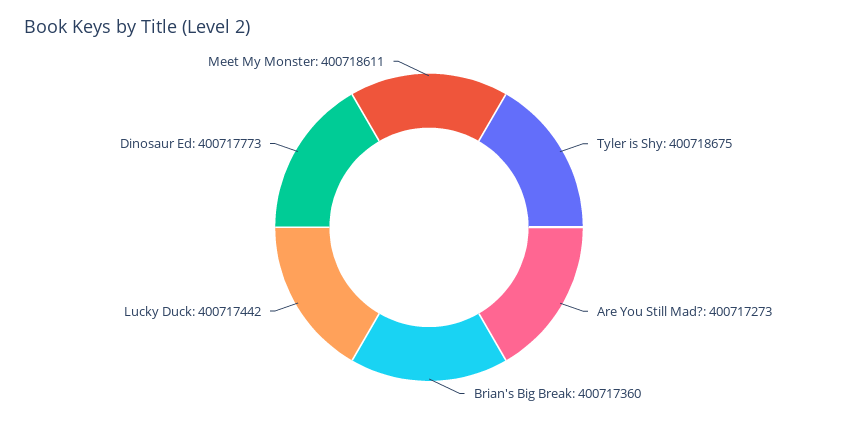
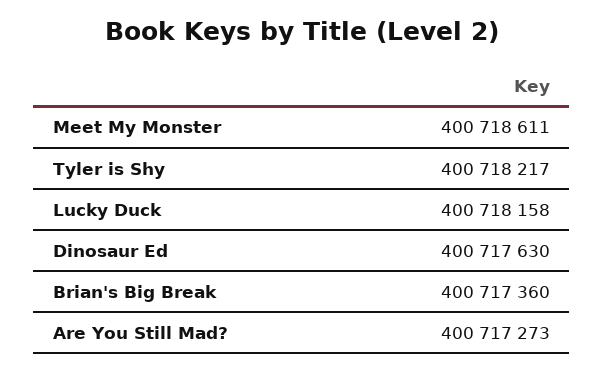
  {
-   "Tyler is Shy": 400718675,
+   "Tyler is Shy": 400718217,
    "Are You Still Mad?": 400717273,
    "Brian's Big Break": 400717360,
-   "Lucky Duck": 400717442,
+   "Lucky Duck": 400718158,
-   "Dinosaur Ed": 400717773,
+   "Dinosaur Ed": 400717630,
    "Meet My Monster": 400718611
  }

